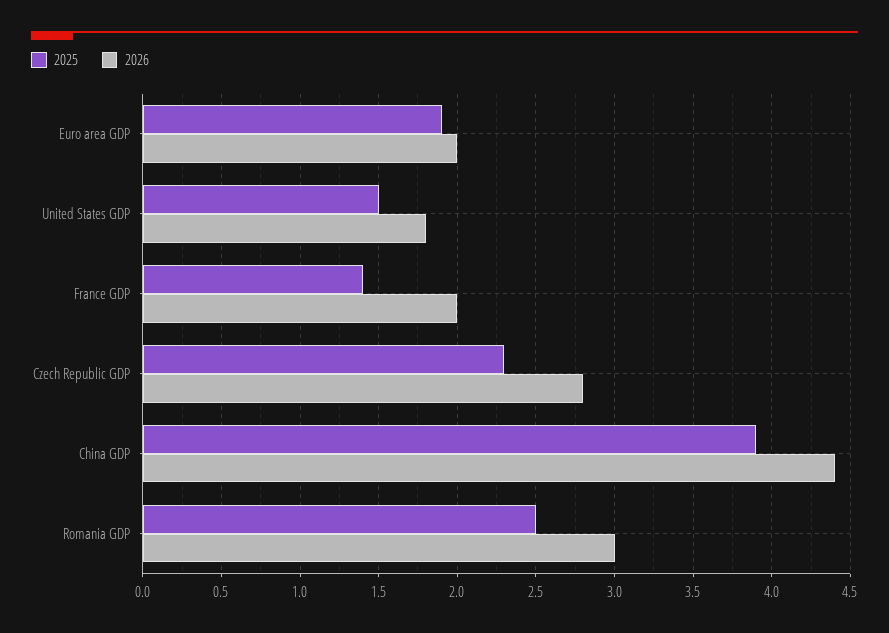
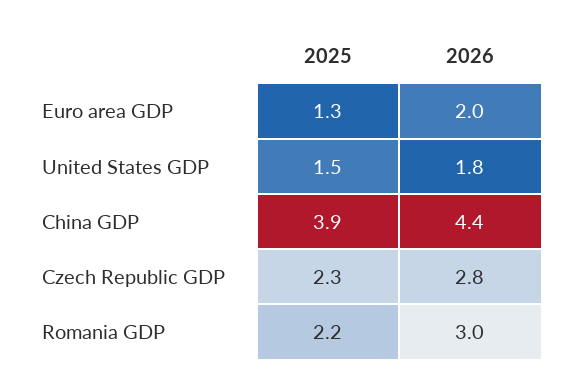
  {
    "2025": {
-     "Euro area GDP": 1.9,
+     "Euro area GDP": 1.3,
      "United States GDP": 1.5,
-     "France GDP": 1.4,
      "Czech Republic GDP": 2.3,
      "China GDP": 3.9,
-     "Romania GDP": 2.5
+     "Romania GDP": 2.2
    },
    "2026": {
      "Euro area GDP": 2,
      "United States GDP": 1.8,
-     "France GDP": 2,
      "Czech Republic GDP": 2.8,
      "China GDP": 4.4,
      "Romania GDP": 3
    }
  }

